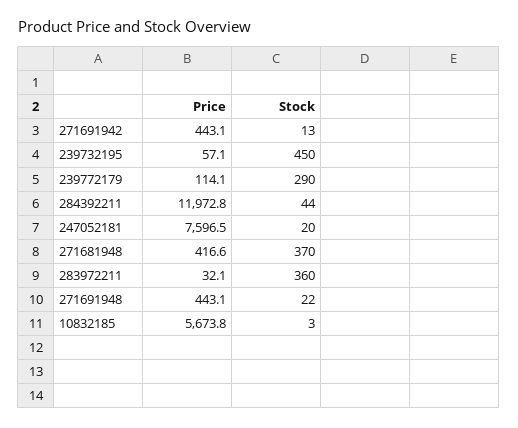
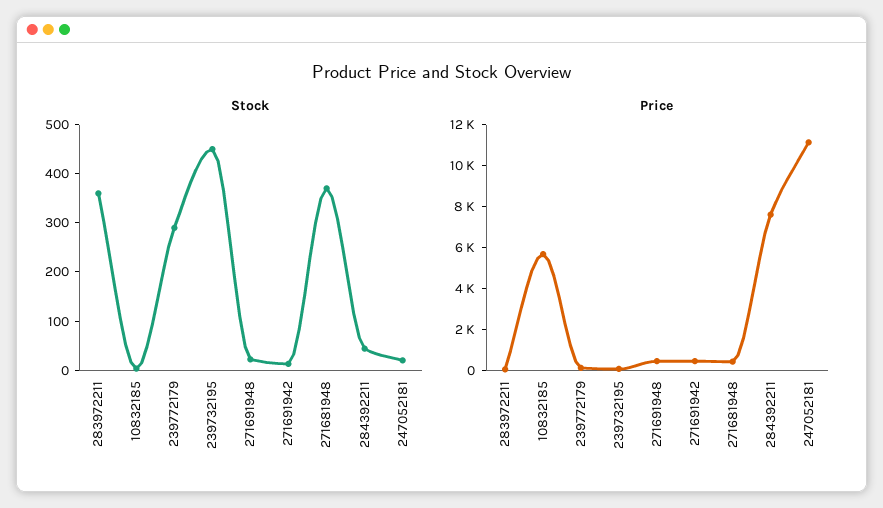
  {
    "Price": {
      "271691942": 443.1,
      "239732195": 57.1,
      "239772179": 114.1,
-     "284392211": 11972.8,
+     "284392211": 7500,
-     "247052181": 7596.5,
+     "247052181": 11000,
      "271681948": 416.6,
      "283972211": 32.1,
      "271691948": 443.1,
      "10832185": 5673.8
    },
    "Stock": {
      "271691942": 13,
      "239732195": 450,
      "239772179": 290,
      "284392211": 44,
      "247052181": 20,
      "271681948": 370,
      "283972211": 360,
      "271691948": 22,
      "10832185": 3
    }
  }

